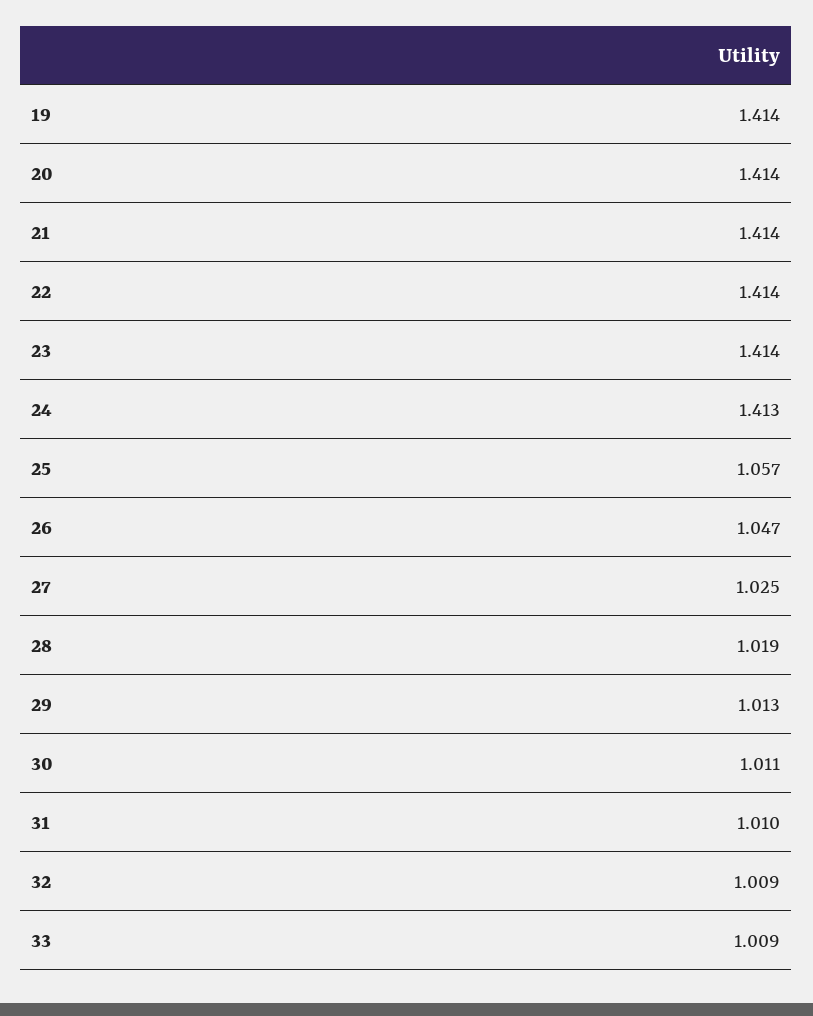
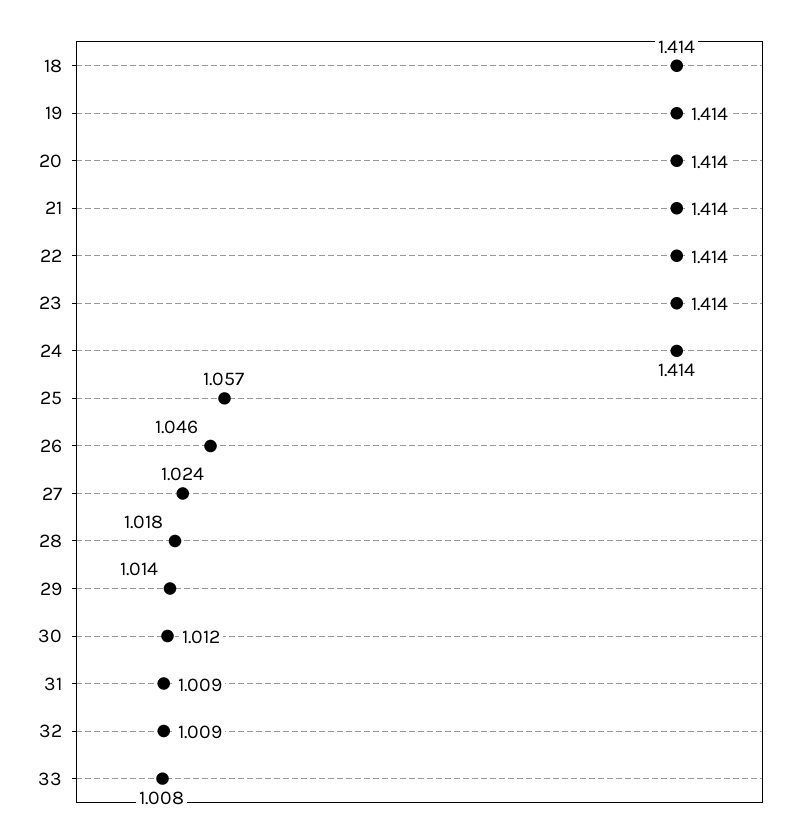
  {
    "19": 1.414,
    "20": 1.414,
    "21": 1.414,
    "22": 1.414,
    "23": 1.414,
-   "24": 1.413,
+   "24": 1.414,
    "25": 1.057,
-   "26": 1.047,
+   "26": 1.046,
-   "27": 1.025,
+   "27": 1.024,
-   "28": 1.019,
+   "28": 1.018,
-   "29": 1.013,
+   "29": 1.014,
-   "30": 1.011,
+   "30": 1.012,
-   "31": 1.01,
+   "31": 1.009,
    "32": 1.009,
-   "33": 1.009
+   "33": 1.008,
+   "18": 1.414
  }

